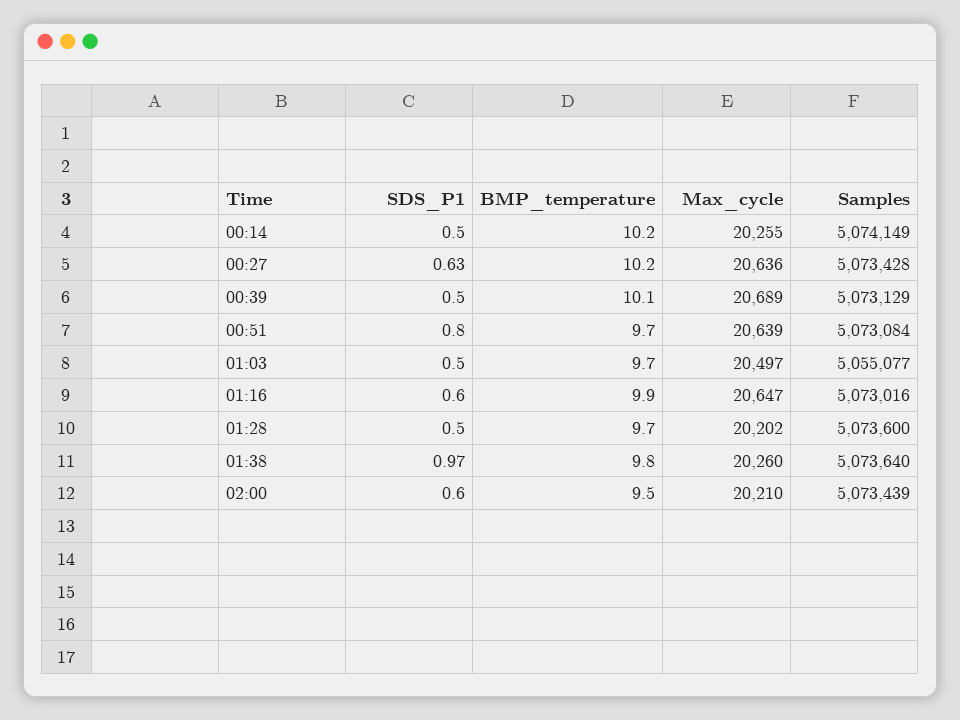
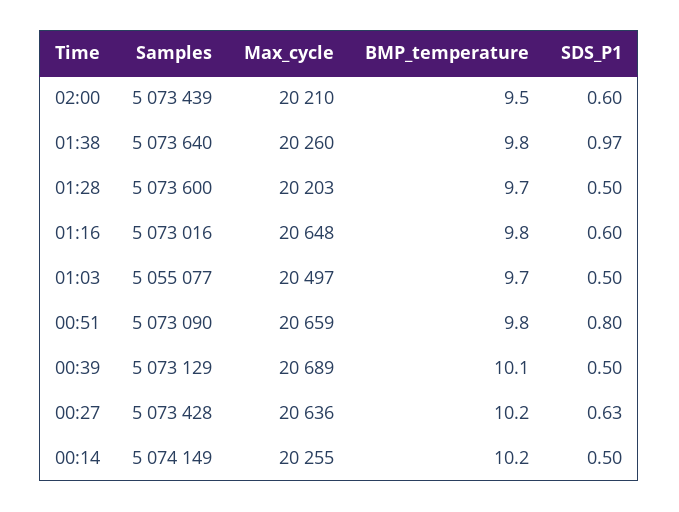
  {
    "SDS_P1": {
      "00:14": 0.5,
      "00:27": 0.63,
      "00:39": 0.5,
      "00:51": 0.8,
      "01:03": 0.5,
      "01:16": 0.6,
      "01:28": 0.5,
      "01:38": 0.97,
      "02:00": 0.6
    },
    "BMP_temperature": {
      "00:14": 10.2,
      "00:27": 10.2,
      "00:39": 10.1,
-     "00:51": 9.7,
+     "00:51": 9.8,
      "01:03": 9.7,
-     "01:16": 9.9,
+     "01:16": 9.8,
      "01:28": 9.7,
      "01:38": 9.8,
      "02:00": 9.5
    },
    "Max_cycle": {
      "00:14": 20255,
      "00:27": 20636,
      "00:39": 20689,
-     "00:51": 20639,
+     "00:51": 20659,
      "01:03": 20497,
-     "01:16": 20647,
+     "01:16": 20648,
-     "01:28": 20202,
+     "01:28": 20203,
      "01:38": 20260,
      "02:00": 20210
    },
    "Samples": {
      "00:14": 5074149,
      "00:27": 5073428,
      "00:39": 5073129,
-     "00:51": 5073084,
+     "00:51": 5073090,
      "01:03": 5055077,
      "01:16": 5073016,
      "01:28": 5073600,
      "01:38": 5073640,
      "02:00": 5073439
    }
  }

